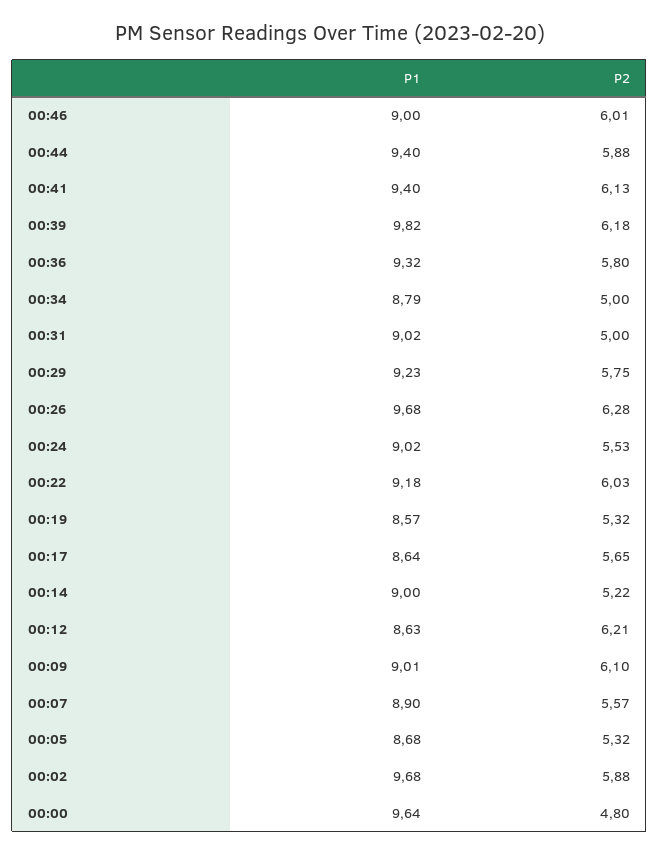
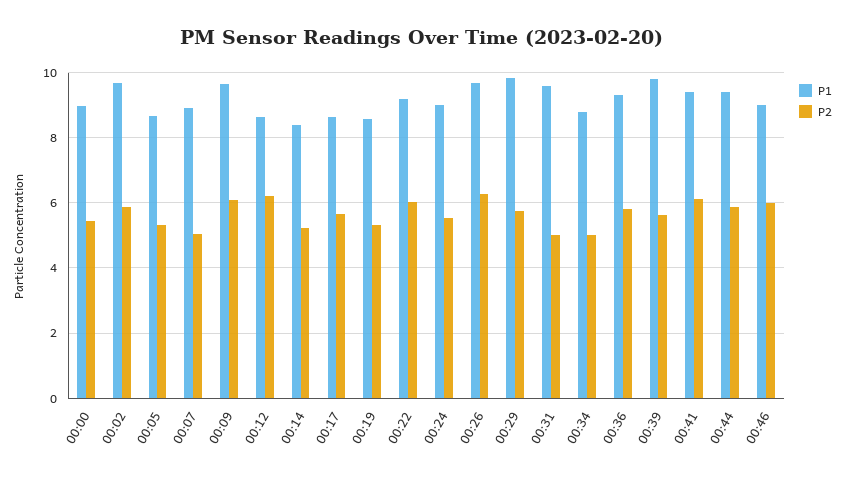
  {
    "P1": {
      "00:46": 9,
      "00:44": 9.4,
      "00:41": 9.4,
      "00:39": 9.82,
      "00:36": 9.32,
      "00:34": 8.79,
-     "00:31": 9.02,
+     "00:31": 9.6,
-     "00:29": 9.23,
+     "00:29": 9.8,
      "00:26": 9.68,
      "00:24": 9.02,
      "00:22": 9.18,
      "00:19": 8.57,
      "00:17": 8.64,
-     "00:14": 9,
+     "00:14": 8.4,
      "00:12": 8.63,
-     "00:09": 9.01,
+     "00:09": 9.6,
      "00:07": 8.9,
      "00:05": 8.68,
      "00:02": 9.68,
-     "00:00": 9.64
+     "00:00": 9
    },
    "P2": {
      "00:46": 6.01,
      "00:44": 5.88,
      "00:41": 6.13,
-     "00:39": 6.18,
+     "00:39": 5.6,
      "00:36": 5.8,
      "00:34": 5,
      "00:31": 5,
      "00:29": 5.75,
      "00:26": 6.28,
      "00:24": 5.53,
      "00:22": 6.03,
      "00:19": 5.32,
      "00:17": 5.65,
      "00:14": 5.22,
      "00:12": 6.21,
      "00:09": 6.1,
-     "00:07": 5.57,
+     "00:07": 5,
      "00:05": 5.32,
      "00:02": 5.88,
-     "00:00": 4.8
+     "00:00": 5.4
    }
  }

